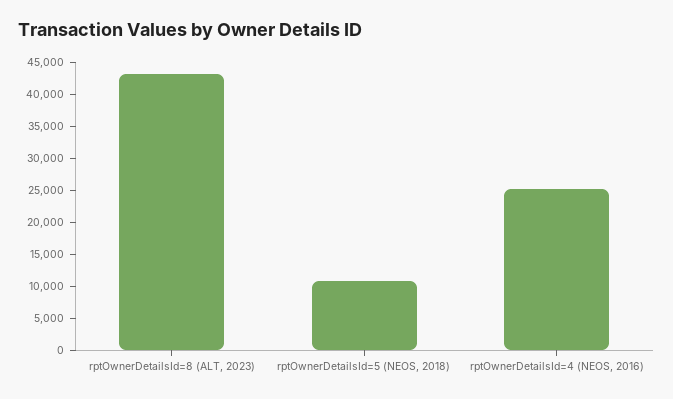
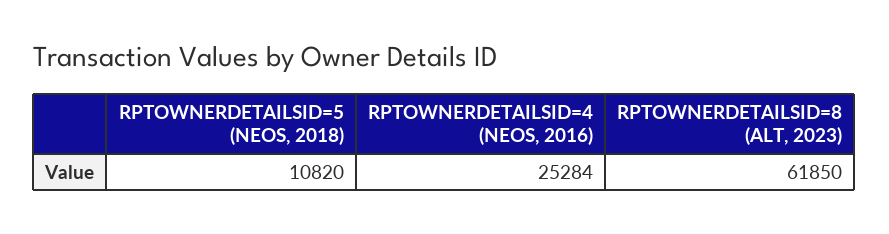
  {
-   "rptOwnerDetailsId=8 (ALT, 2023)": 42500,
+   "rptOwnerDetailsId=8 (ALT, 2023)": 61850,
    "rptOwnerDetailsId=5 (NEOS, 2018)": 10820,
    "rptOwnerDetailsId=4 (NEOS, 2016)": 25284
  }

